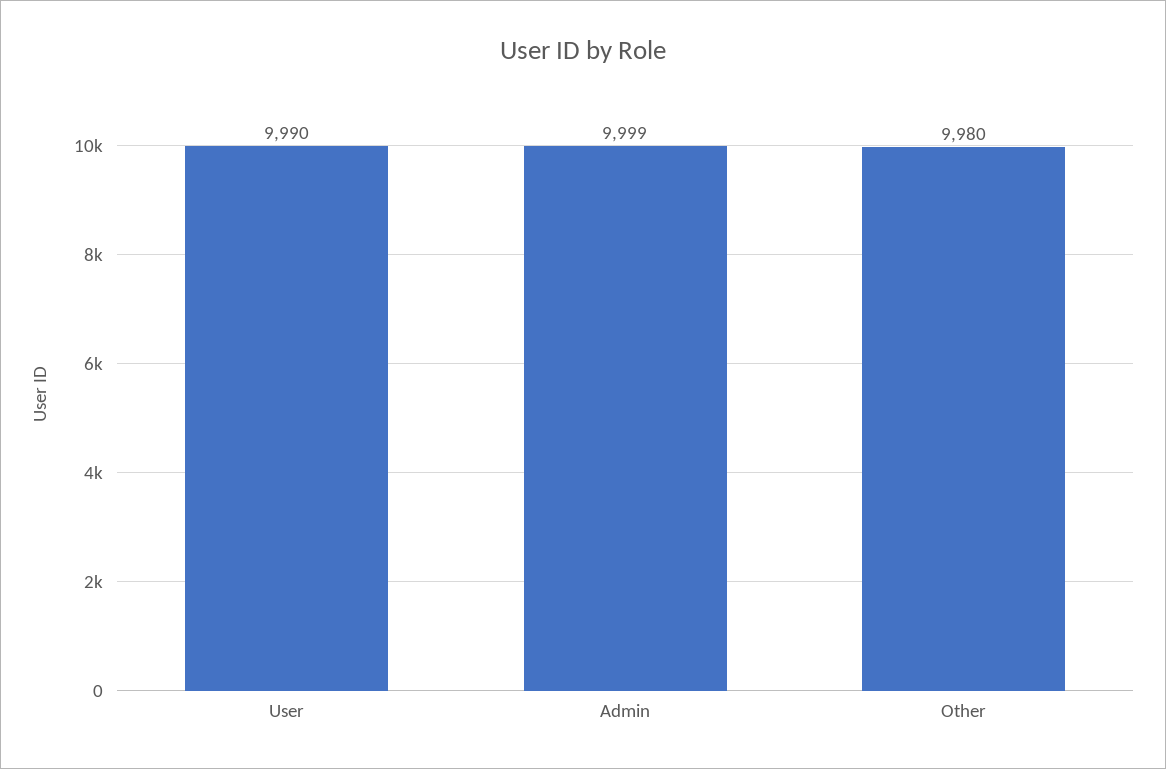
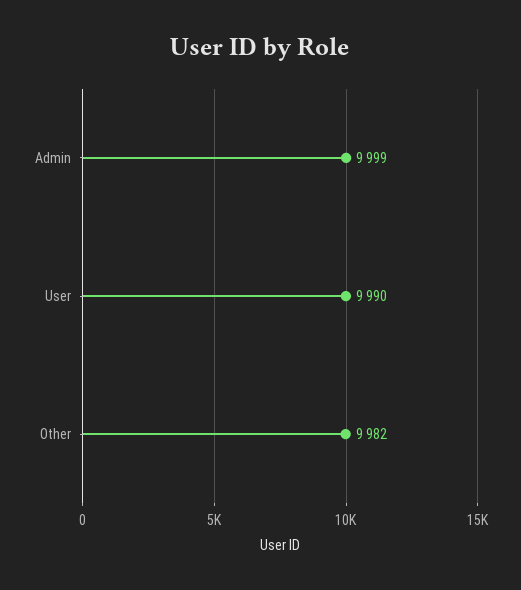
  {
    "User": 9990,
    "Admin": 9999,
-   "Other": 9980
+   "Other": 9982
  }

